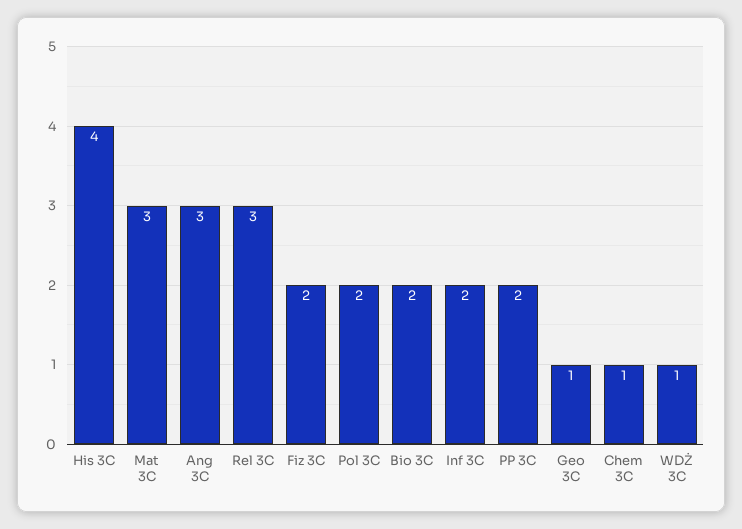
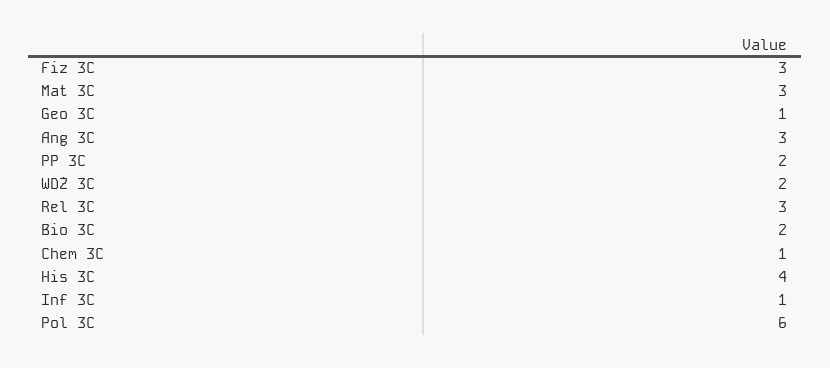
  {
    "His 3C": 4,
    "Mat 3C": 3,
    "Ang 3C": 3,
    "Rel 3C": 3,
-   "Fiz 3C": 2,
+   "Fiz 3C": 3,
-   "Pol 3C": 2,
+   "Pol 3C": 6,
    "Bio 3C": 2,
-   "Inf 3C": 2,
+   "Inf 3C": 1,
    "PP 3C": 2,
    "Geo 3C": 1,
    "Chem 3C": 1,
-   "WDŻ 3C": 1
+   "WDŻ 3C": 2
  }

